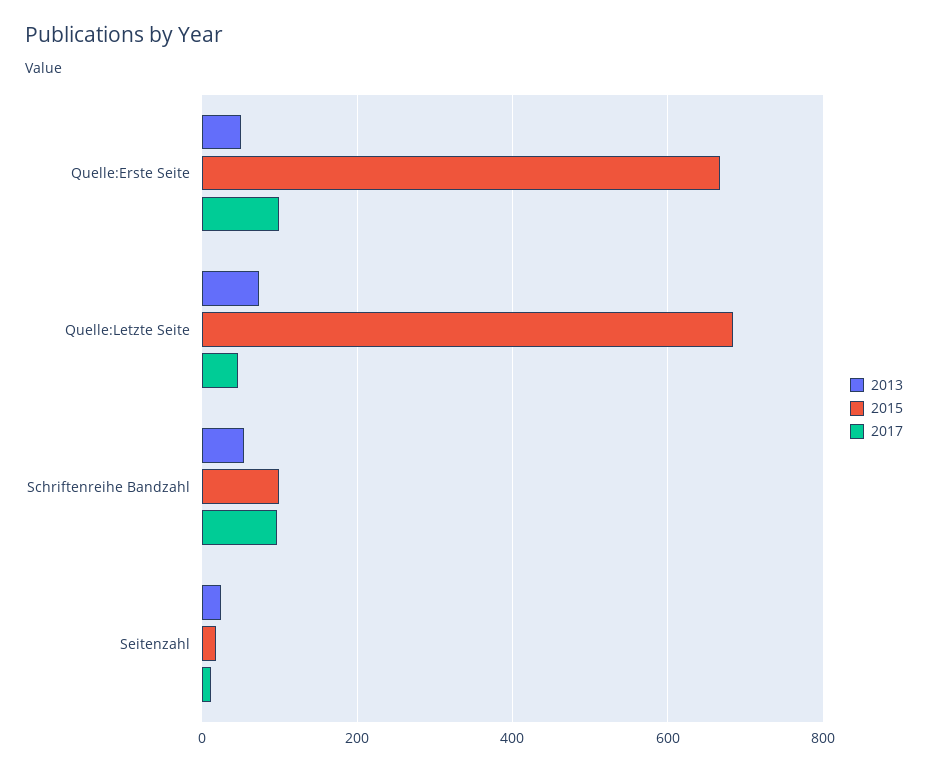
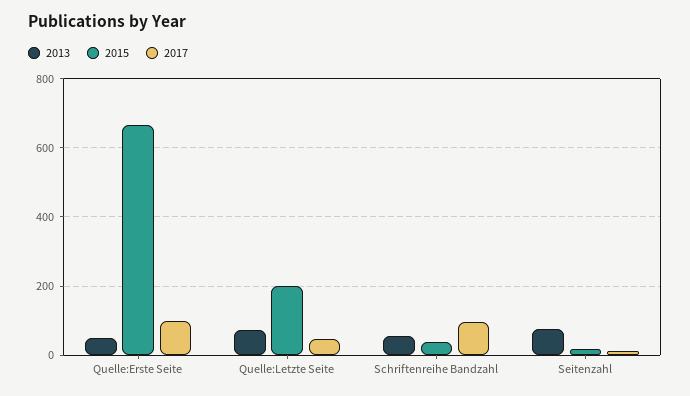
  {
    "2013": {
      "Quelle:Erste Seite": 60,
      "Quelle:Letzte Seite": 80,
      "Schriftenreihe Bandzahl": 60,
-     "Seitenzahl": 20
+     "Seitenzahl": 80
    },
    "2015": {
      "Quelle:Erste Seite": 660,
-     "Quelle:Letzte Seite": 680,
+     "Quelle:Letzte Seite": 200,
-     "Schriftenreihe Bandzahl": 100,
+     "Schriftenreihe Bandzahl": 40,
      "Seitenzahl": 20
    },
    "2017": {
      "Quelle:Erste Seite": 100,
      "Quelle:Letzte Seite": 40,
      "Schriftenreihe Bandzahl": 100,
      "Seitenzahl": 20
    }
  }

